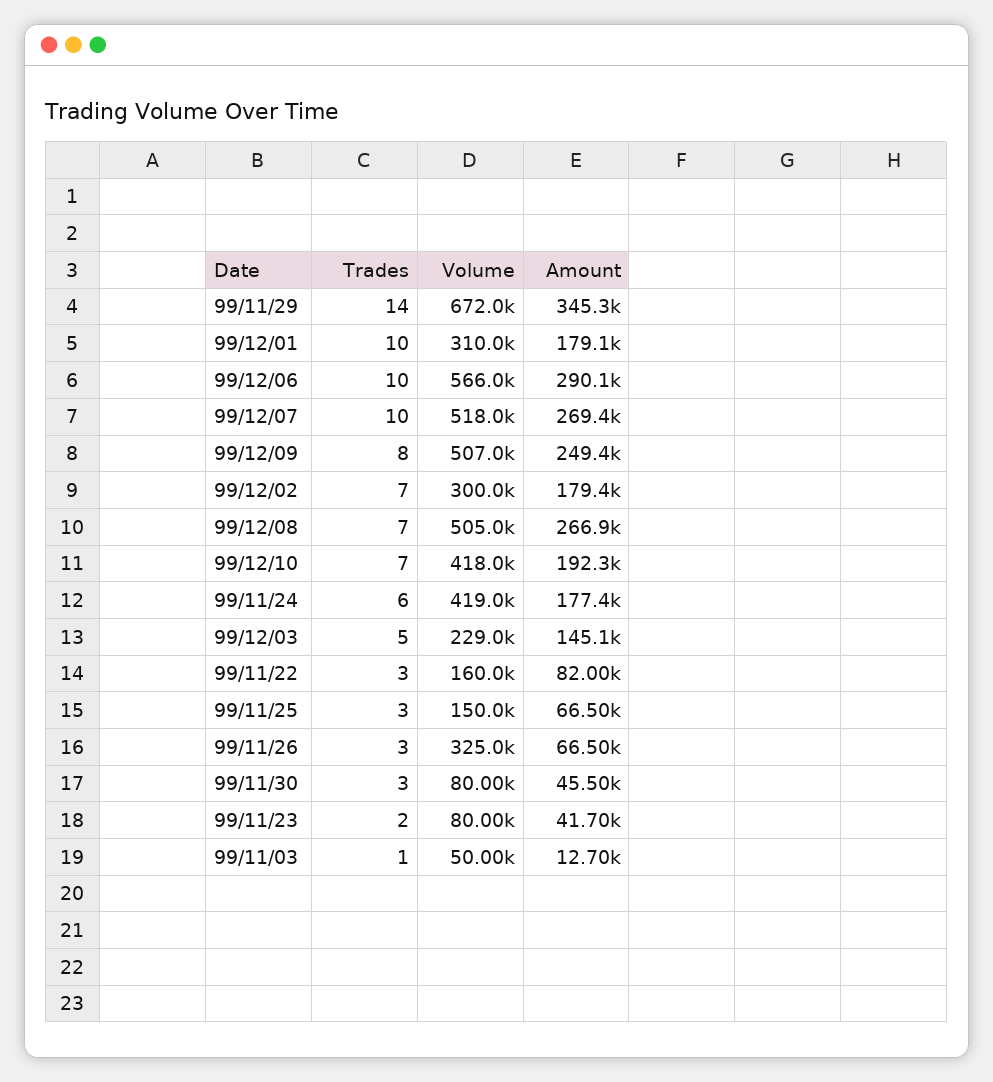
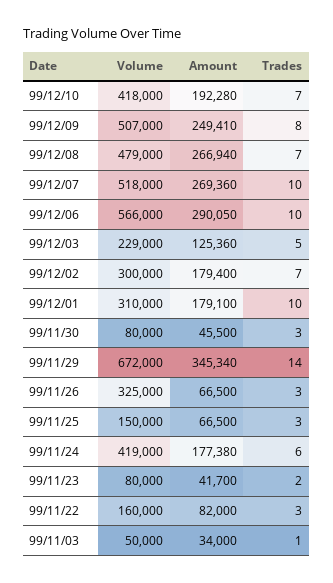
  {
    "Trades": {
      "99/11/29": 14,
      "99/12/01": 10,
      "99/12/06": 10,
      "99/12/07": 10,
      "99/12/09": 8,
      "99/12/02": 7,
      "99/12/08": 7,
      "99/12/10": 7,
      "99/11/24": 6,
      "99/12/03": 5,
      "99/11/22": 3,
      "99/11/25": 3,
      "99/11/26": 3,
      "99/11/30": 3,
      "99/11/23": 2,
      "99/11/03": 1
    },
    "Volume": {
      "99/11/29": 672000,
      "99/12/01": 310000,
      "99/12/06": 566000,
      "99/12/07": 518000,
      "99/12/09": 507000,
      "99/12/02": 300000,
-     "99/12/08": 505000,
+     "99/12/08": 479000,
      "99/12/10": 418000,
      "99/11/24": 419000,
      "99/12/03": 229000,
      "99/11/22": 160000,
      "99/11/25": 150000,
      "99/11/26": 325000,
      "99/11/30": 80000,
      "99/11/23": 80000,
      "99/11/03": 50000
    },
    "Amount": {
      "99/11/29": 345340,
      "99/12/01": 179100,
      "99/12/06": 290050,
      "99/12/07": 269360,
      "99/12/09": 249410,
      "99/12/02": 179400,
      "99/12/08": 266940,
      "99/12/10": 192280,
      "99/11/24": 177380,
-     "99/12/03": 145100,
+     "99/12/03": 125360,
      "99/11/22": 82000,
      "99/11/25": 66500,
      "99/11/26": 66500,
      "99/11/30": 45500,
      "99/11/23": 41700,
-     "99/11/03": 12700
+     "99/11/03": 34000
    }
  }

